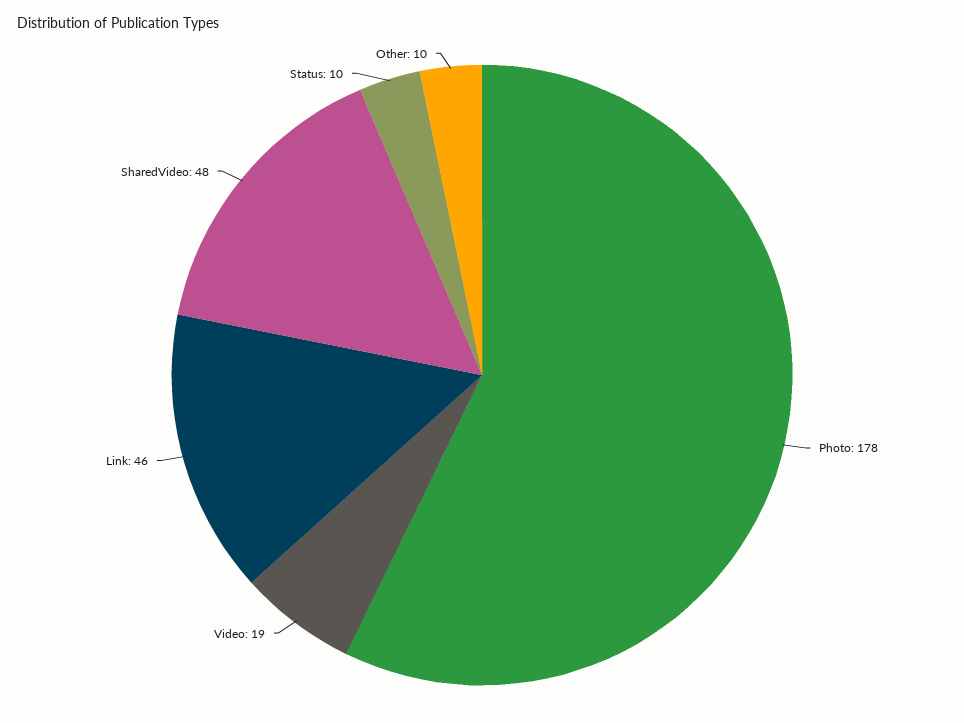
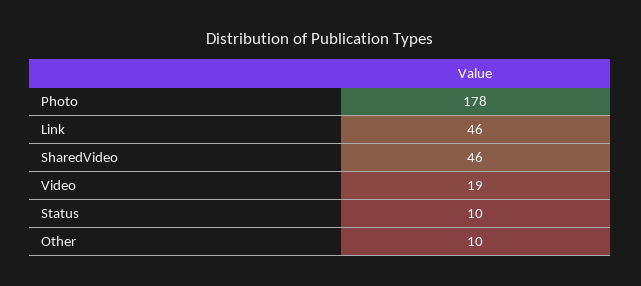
  {
    "Photo": 178,
    "Video": 19,
    "Link": 46,
-   "SharedVideo": 48,
+   "SharedVideo": 46,
    "Status": 10,
    "Other": 10
  }

